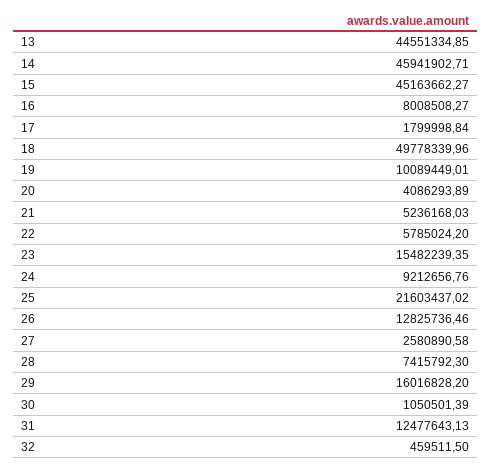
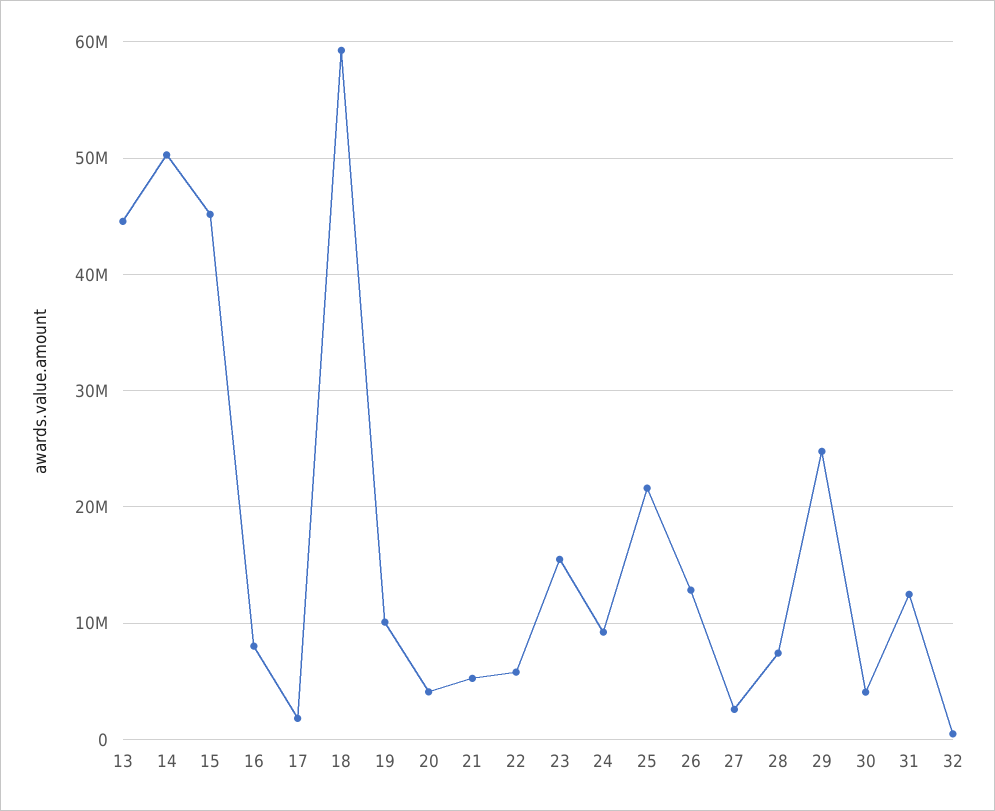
  {
    "13": 44551334.85,
-   "14": 45941902.71,
+   "14": 50000000,
    "15": 45163662.27,
    "16": 8008508.27,
    "17": 1799998.84,
-   "18": 49778339.96,
+   "18": 59000000,
    "19": 10089449.01,
    "20": 4086293.89,
    "21": 5236168.03,
    "22": 5785024.2,
    "23": 15482239.35,
    "24": 9212656.76,
    "25": 21603437.02,
    "26": 12825736.46,
    "27": 2580890.58,
    "28": 7415792.3,
-   "29": 16016828.2,
+   "29": 25000000,
-   "30": 1050501.39,
+   "30": 4000000,
    "31": 12477643.13,
    "32": 459511.5
  }

